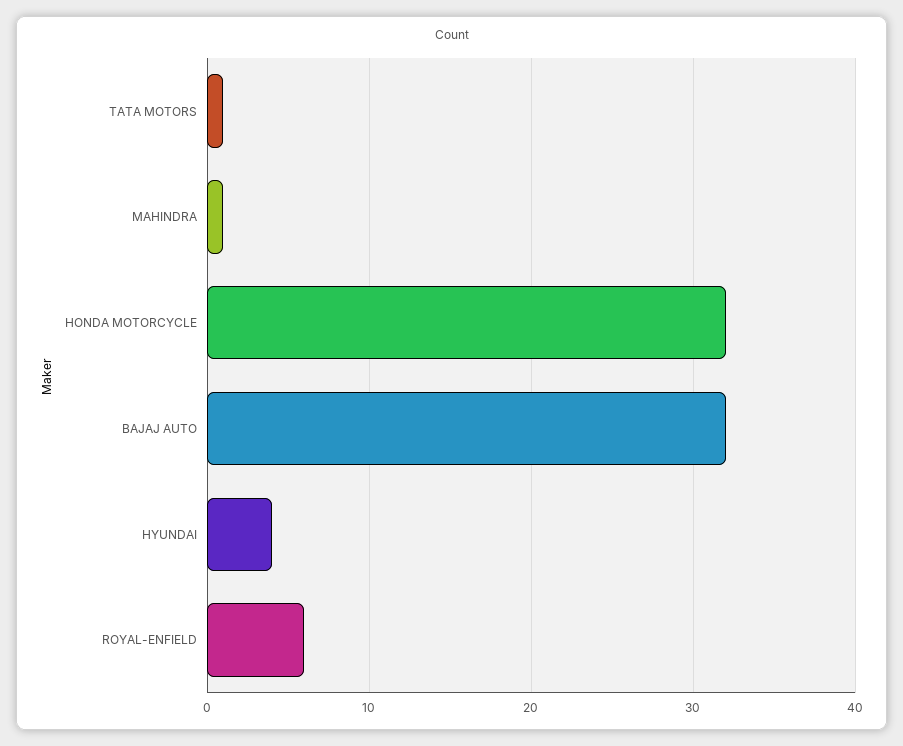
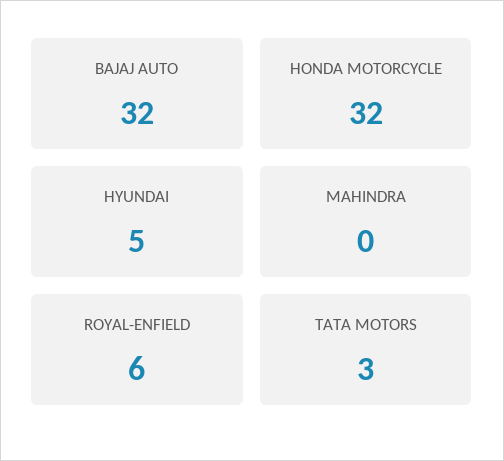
  {
-   "TATA MOTORS": 1,
+   "TATA MOTORS": 3,
-   "MAHINDRA": 1,
+   "MAHINDRA": 0,
    "HONDA MOTORCYCLE": 32,
    "BAJAJ AUTO": 32,
-   "HYUNDAI": 4,
+   "HYUNDAI": 5,
    "ROYAL-ENFIELD": 6
  }

